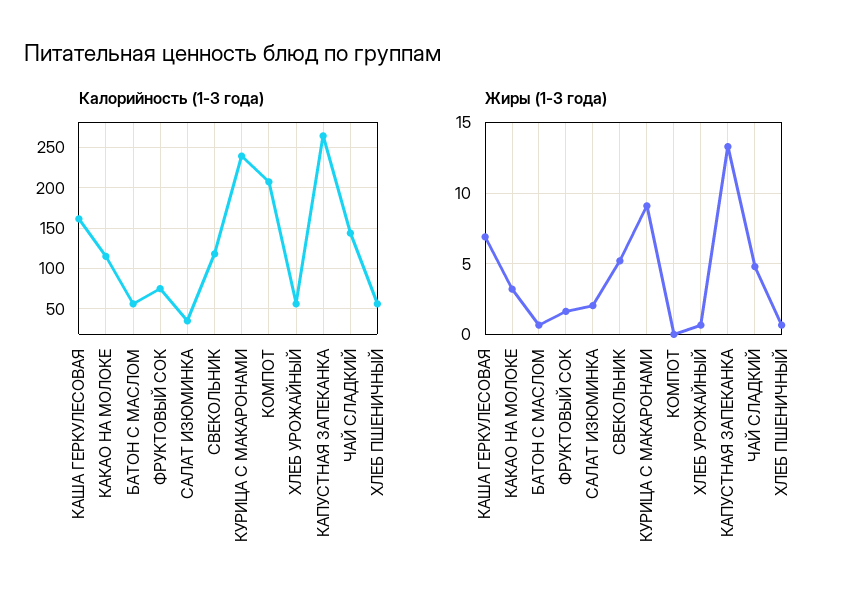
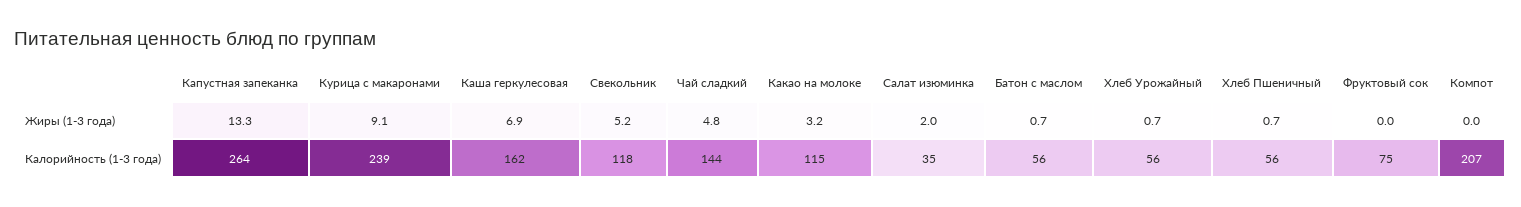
  {
    "Калорийность (1-3 года)": {
      "КАША ГЕРКУЛЕСОВАЯ": 162,
      "КАКАО НА МОЛОКЕ": 115,
      "БАТОН С МАСЛОМ": 56,
      "ФРУКТОВЫЙ СОК": 75,
      "САЛАТ ИЗЮМИНКА": 35,
      "СВЕКОЛЬНИК": 118,
      "КУРИЦА С МАКАРОНАМИ": 239,
      "КОМПОТ": 207,
      "ХЛЕБ УРОЖАЙНЫЙ": 56,
      "КАПУСТНАЯ ЗАПЕКАНКА": 264,
      "ЧАЙ СЛАДКИЙ": 144,
      "ХЛЕБ ПШЕНИЧНЫЙ": 56
    },
    "Жиры (1-3 года)": {
      "КАША ГЕРКУЛЕСОВАЯ": 6.9,
      "КАКАО НА МОЛОКЕ": 3.2,
      "БАТОН С МАСЛОМ": 0.7,
-     "ФРУКТОВЫЙ СОК": 1.5,
+     "ФРУКТОВЫЙ СОК": 0,
      "САЛАТ ИЗЮМИНКА": 2,
      "СВЕКОЛЬНИК": 5.2,
      "КУРИЦА С МАКАРОНАМИ": 9.1,
      "КОМПОТ": 0,
      "ХЛЕБ УРОЖАЙНЫЙ": 0.7,
      "КАПУСТНАЯ ЗАПЕКАНКА": 13.3,
      "ЧАЙ СЛАДКИЙ": 4.8,
      "ХЛЕБ ПШЕНИЧНЫЙ": 0.7
    }
  }

